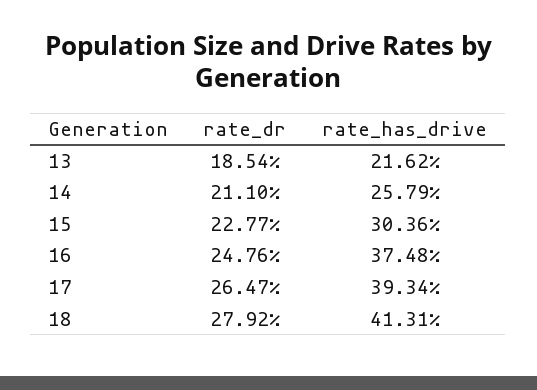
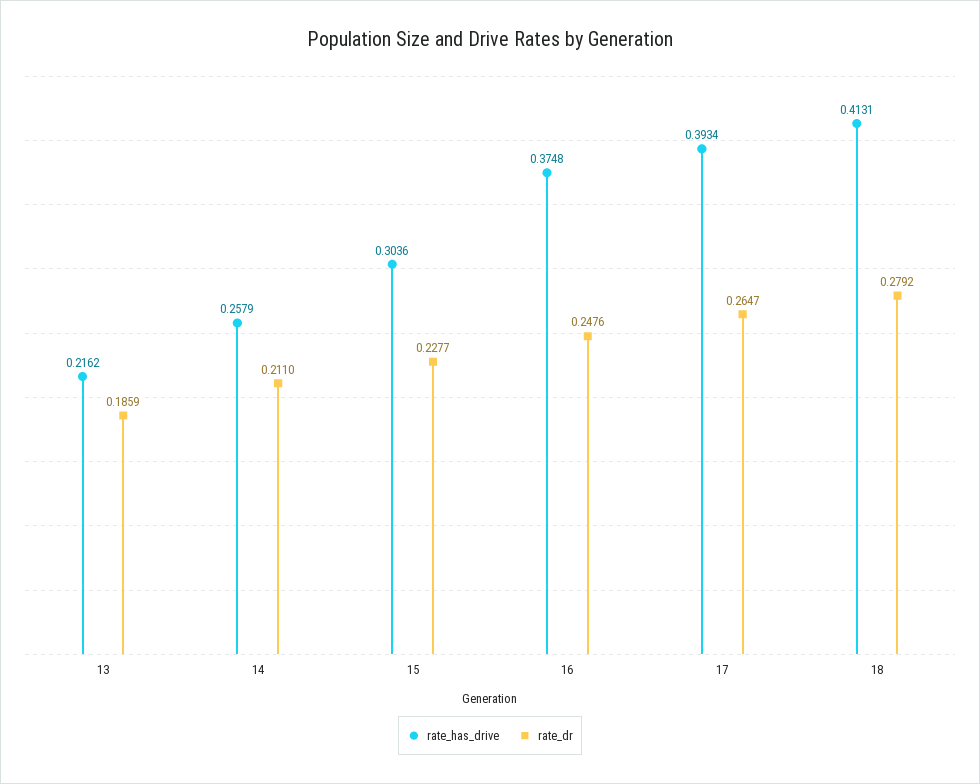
  {
    "rate_dr": {
-     "13": 0.1854,
+     "13": 0.1859,
      "14": 0.211,
      "15": 0.2277,
      "16": 0.2476,
      "17": 0.2647,
      "18": 0.2792
    },
    "rate_has_drive": {
      "13": 0.2162,
      "14": 0.2579,
      "15": 0.3036,
      "16": 0.3748,
      "17": 0.3934,
      "18": 0.4131
    }
  }

